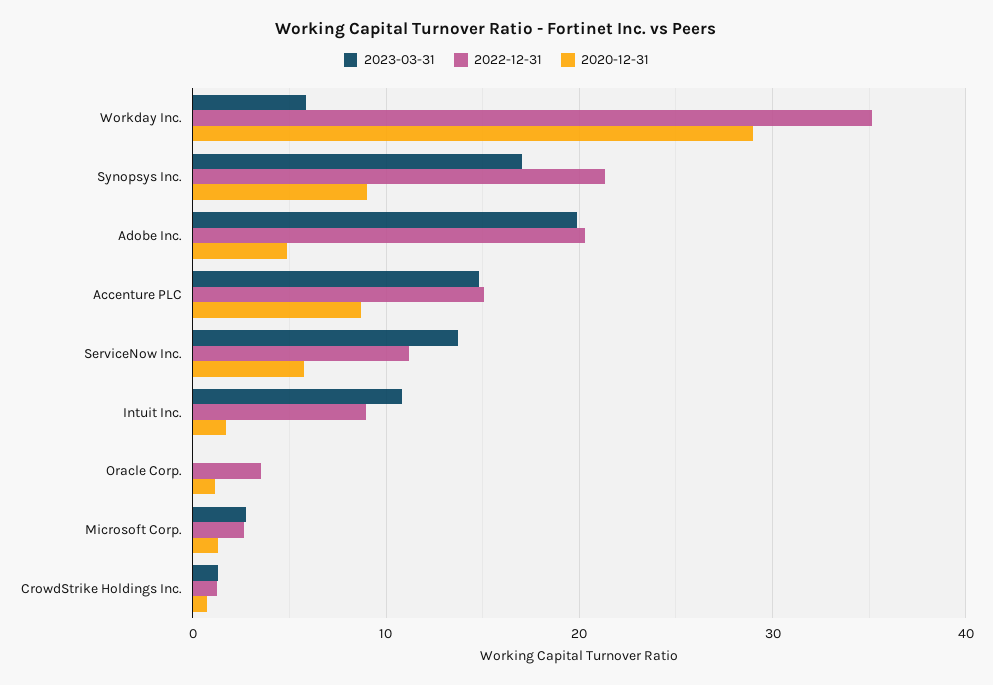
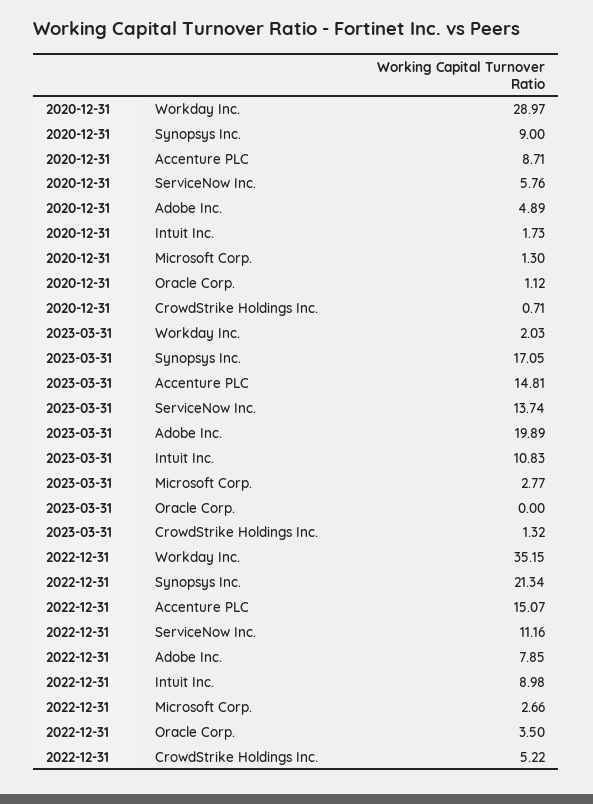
  {
    "2023-03-31": {
-     "Workday Inc.": 6,
+     "Workday Inc.": 2.03,
      "Synopsys Inc.": 17.05,
      "Adobe Inc.": 19.89,
      "Accenture PLC": 14.81,
      "ServiceNow Inc.": 13.74,
      "Intuit Inc.": 10.83,
      "Oracle Corp.": 0,
      "Microsoft Corp.": 2.77,
      "CrowdStrike Holdings Inc.": 1.32
    },
    "2022-12-31": {
      "Workday Inc.": 35.15,
      "Synopsys Inc.": 21.34,
-     "Adobe Inc.": 20,
+     "Adobe Inc.": 7.85,
      "Accenture PLC": 15.07,
      "ServiceNow Inc.": 11.16,
      "Intuit Inc.": 8.98,
      "Oracle Corp.": 3.5,
      "Microsoft Corp.": 2.66,
-     "CrowdStrike Holdings Inc.": 1
+     "CrowdStrike Holdings Inc.": 5.22
    },
    "2020-12-31": {
      "Workday Inc.": 28.97,
      "Synopsys Inc.": 9,
      "Adobe Inc.": 4.89,
      "Accenture PLC": 8.71,
      "ServiceNow Inc.": 5.76,
      "Intuit Inc.": 1.73,
      "Oracle Corp.": 1.12,
      "Microsoft Corp.": 1.3,
      "CrowdStrike Holdings Inc.": 0.71
    }
  }

